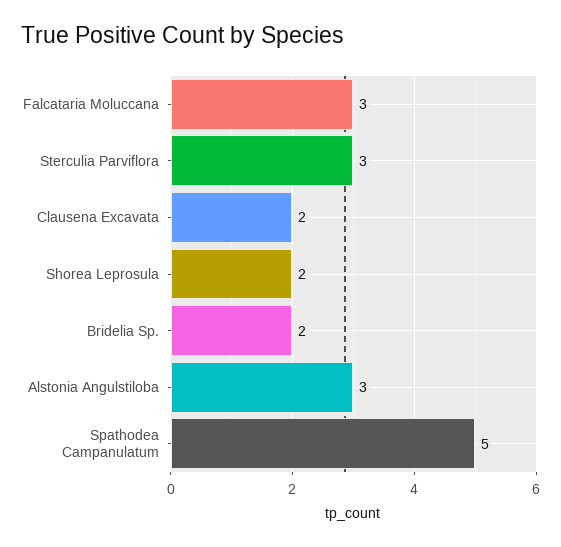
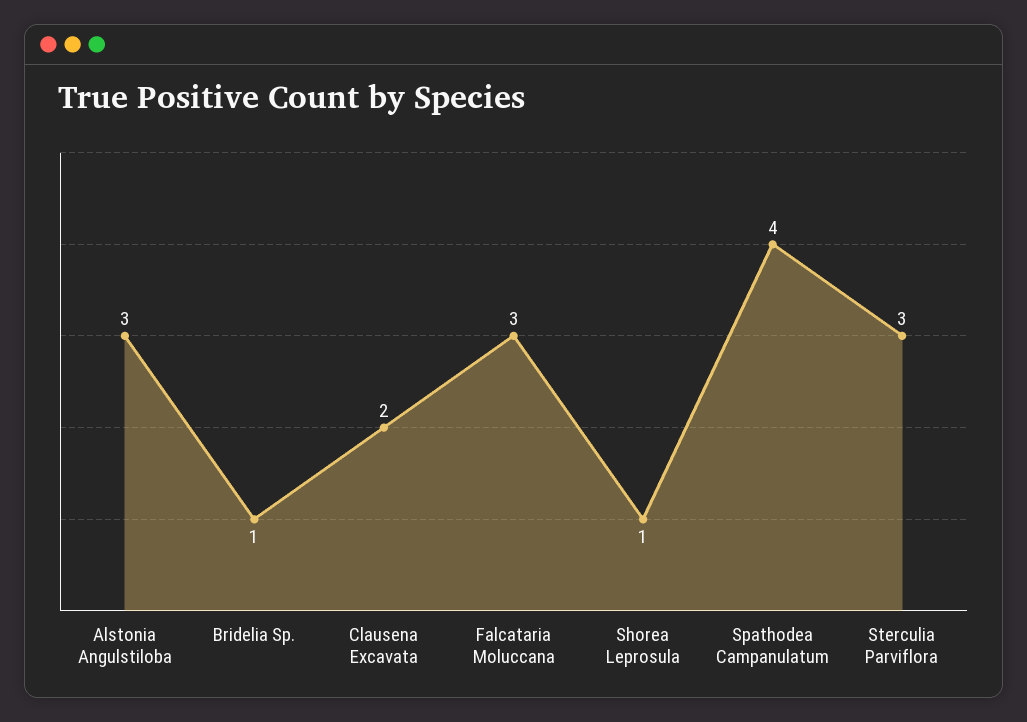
  {
    "Falcataria Moluccana": 3,
    "Sterculia Parviflora": 3,
    "Clausena Excavata": 2,
-   "Shorea Leprosula": 2,
+   "Shorea Leprosula": 1,
-   "Bridelia Sp.": 2,
+   "Bridelia Sp.": 1,
    "Alstonia Angulstiloba": 3,
-   "Spathodea Campanulatum": 5
+   "Spathodea Campanulatum": 4
  }

